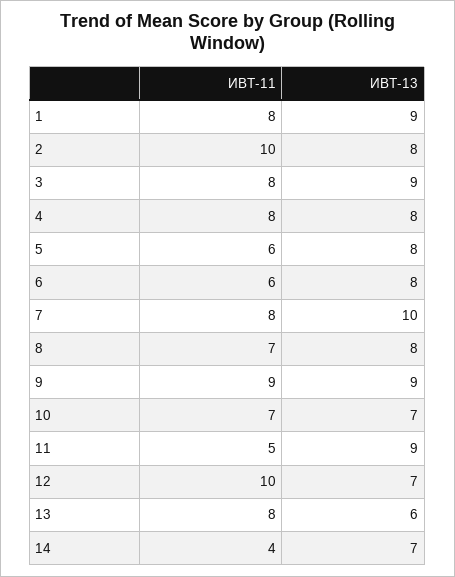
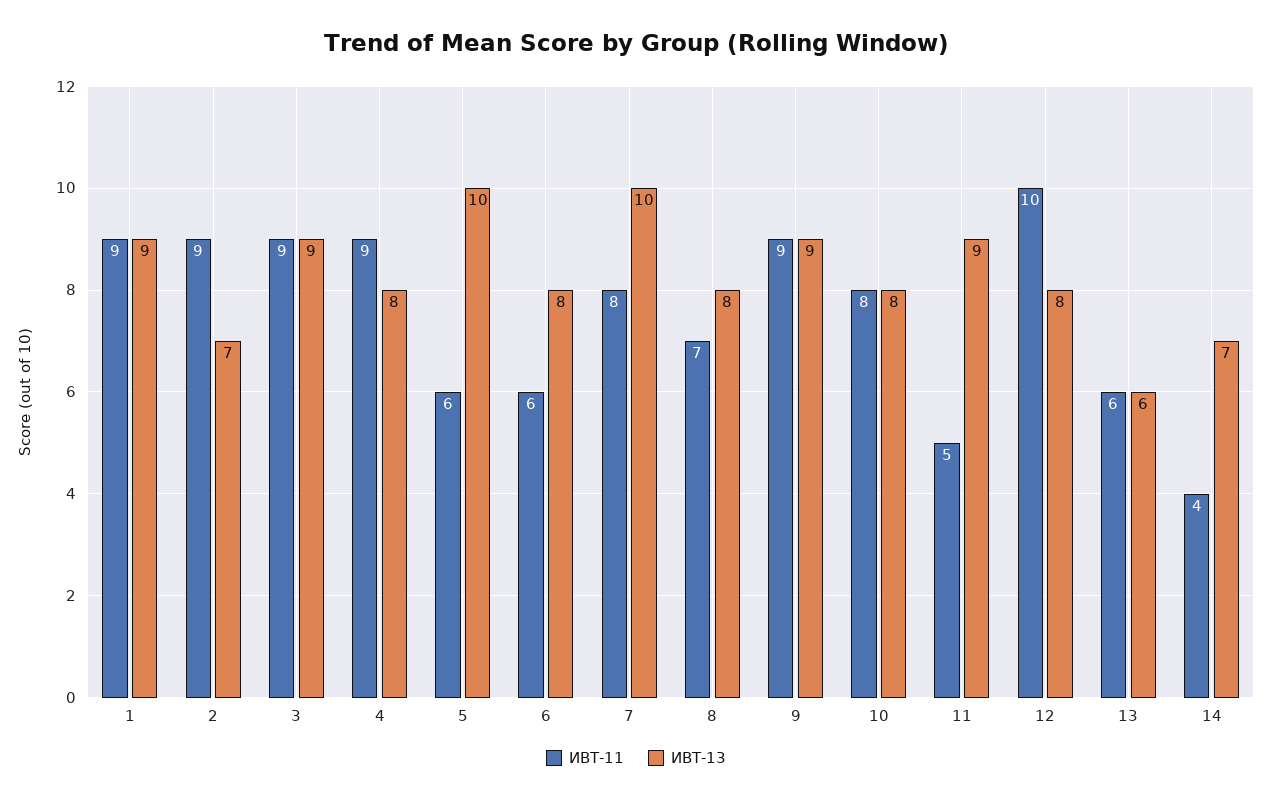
  {
    "ИВТ-11": {
-     "1": 8,
+     "1": 9,
-     "2": 10,
+     "2": 9,
-     "3": 8,
+     "3": 9,
-     "4": 8,
+     "4": 9,
      "5": 6,
      "6": 6,
      "7": 8,
      "8": 7,
      "9": 9,
-     "10": 7,
+     "10": 8,
      "11": 5,
      "12": 10,
-     "13": 8,
+     "13": 6,
      "14": 4
    },
    "ИВТ-13": {
      "1": 9,
-     "2": 8,
+     "2": 7,
      "3": 9,
      "4": 8,
-     "5": 8,
+     "5": 10,
      "6": 8,
      "7": 10,
      "8": 8,
      "9": 9,
-     "10": 7,
+     "10": 8,
      "11": 9,
-     "12": 7,
+     "12": 8,
      "13": 6,
      "14": 7
    }
  }

